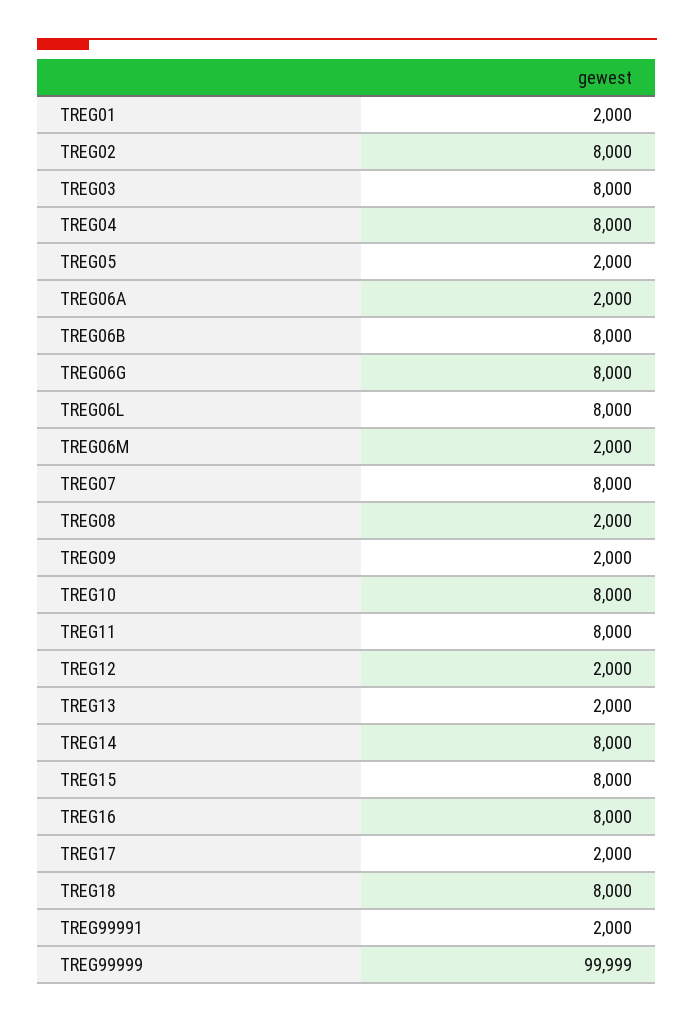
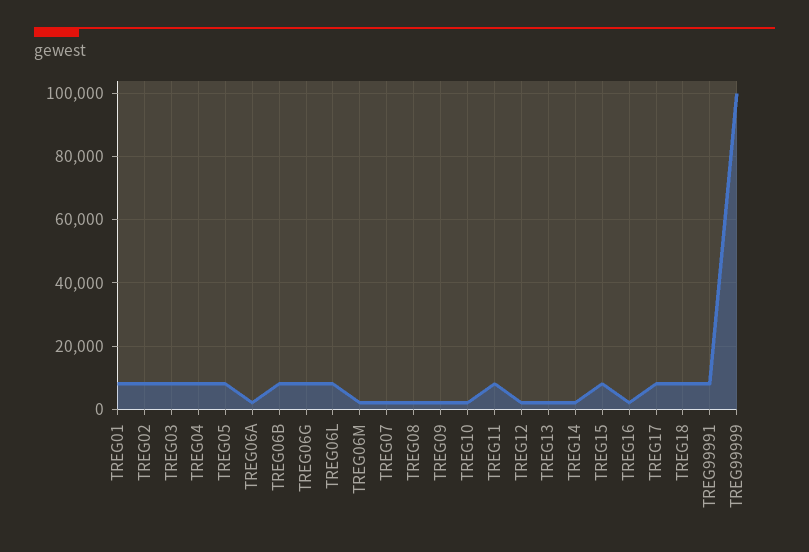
  {
-   "TREG01": 2000,
+   "TREG01": 8000,
    "TREG02": 8000,
    "TREG03": 8000,
    "TREG04": 8000,
-   "TREG05": 2000,
+   "TREG05": 8000,
    "TREG06A": 2000,
    "TREG06B": 8000,
    "TREG06G": 8000,
    "TREG06L": 8000,
    "TREG06M": 2000,
-   "TREG07": 8000,
+   "TREG07": 2000,
    "TREG08": 2000,
    "TREG09": 2000,
-   "TREG10": 8000,
+   "TREG10": 2000,
    "TREG11": 8000,
    "TREG12": 2000,
    "TREG13": 2000,
-   "TREG14": 8000,
+   "TREG14": 2000,
    "TREG15": 8000,
-   "TREG16": 8000,
+   "TREG16": 2000,
-   "TREG17": 2000,
+   "TREG17": 8000,
    "TREG18": 8000,
-   "TREG99991": 2000,
+   "TREG99991": 8000,
    "TREG99999": 99999
  }

